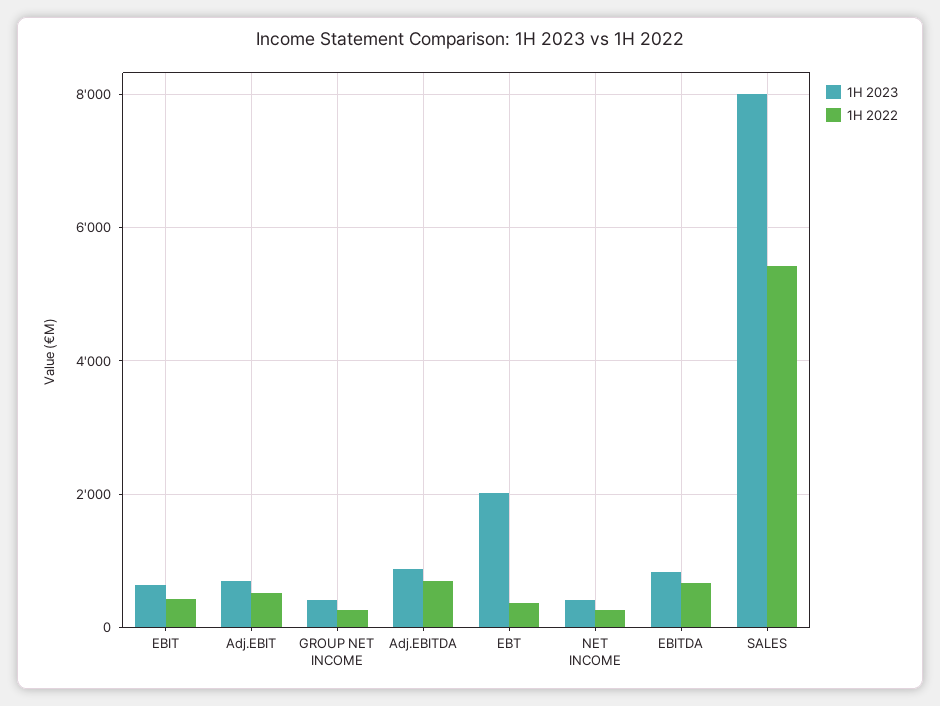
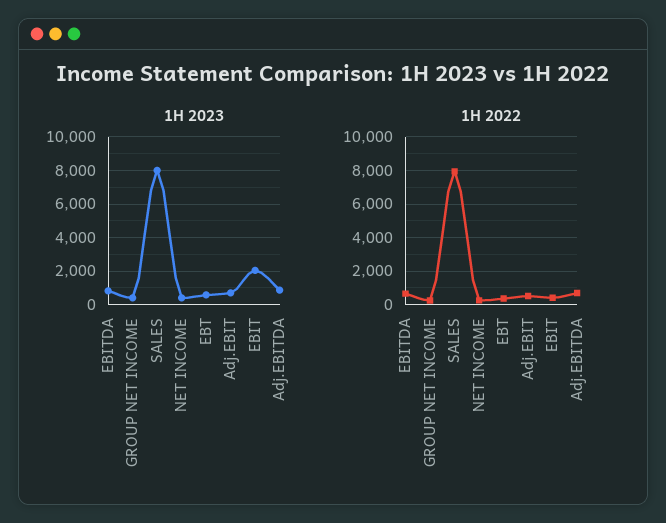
  {
    "1H 2023": {
-     "EBIT": 600,
+     "EBIT": 2000,
      "Adj.EBIT": 800,
      "GROUP NET INCOME": 400,
      "Adj.EBITDA": 800,
-     "EBT": 2000,
+     "EBT": 500,
      "NET INCOME": 400,
      "EBITDA": 800,
      "SALES": 8000
    },
    "1H 2022": {
      "EBIT": 400,
      "Adj.EBIT": 600,
      "GROUP NET INCOME": 200,
      "Adj.EBITDA": 600,
      "EBT": 400,
      "NET INCOME": 200,
      "EBITDA": 600,
-     "SALES": 5400
+     "SALES": 8000
    }
  }

